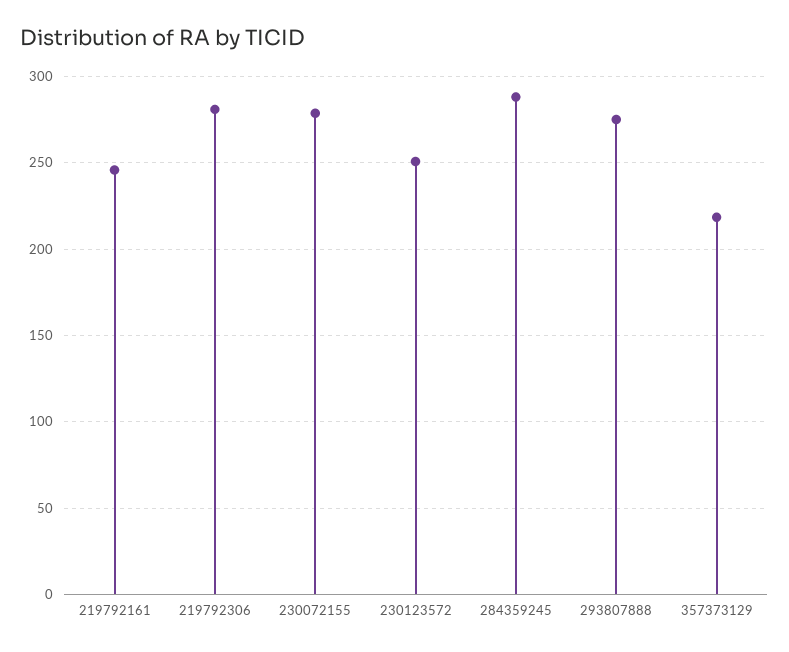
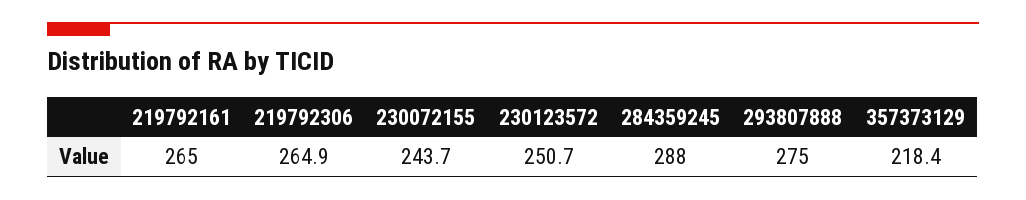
  {
-   "219792161": 245,
+   "219792161": 265,
-   "219792306": 280,
+   "219792306": 264.9,
-   "230072155": 280,
+   "230072155": 243.7,
    "230123572": 250.7,
    "284359245": 288,
    "293807888": 275,
    "357373129": 218.4
  }

